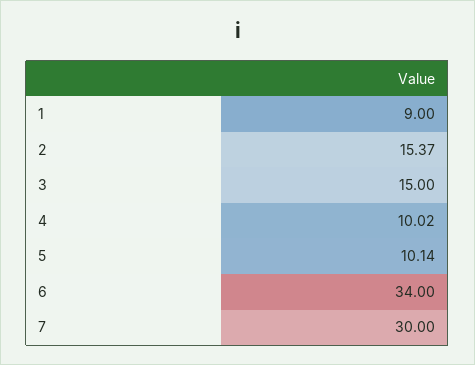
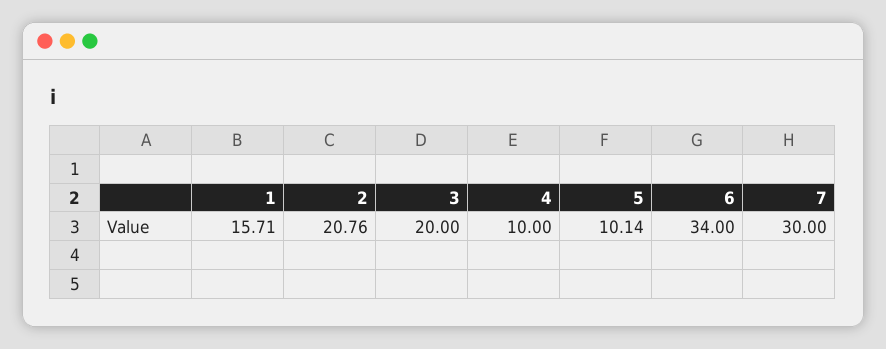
  {
-   "1": 9,
+   "1": 15.71,
-   "2": 15.37,
+   "2": 20.76,
-   "3": 15,
+   "3": 20,
-   "4": 10.02,
+   "4": 10,
    "5": 10.14,
    "6": 34,
    "7": 30
  }

